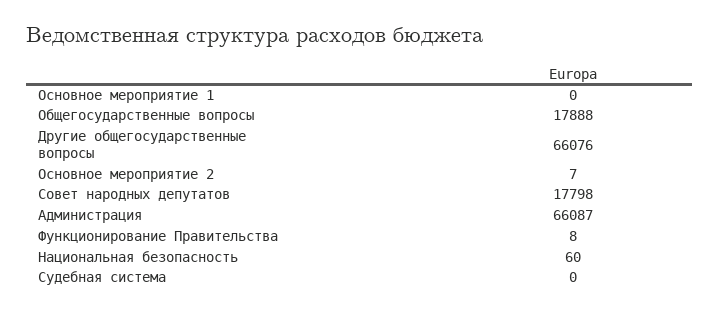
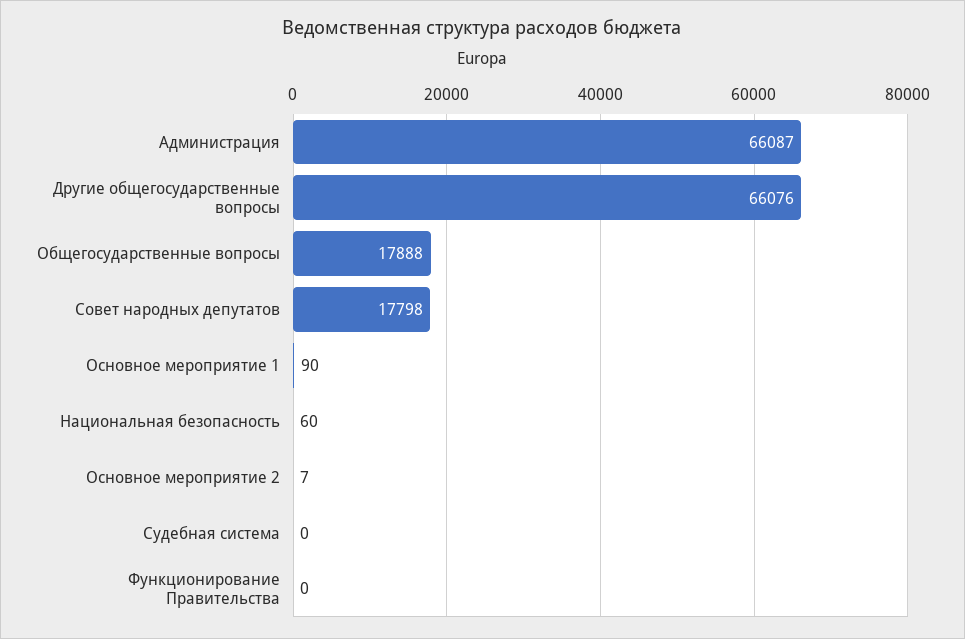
  {
-   "Основное мероприятие 1": 0,
+   "Основное мероприятие 1": 90,
    "Общегосударственные вопросы": 17888,
    "Другие общегосударственные вопросы": 66076,
    "Основное мероприятие 2": 7,
    "Совет народных депутатов": 17798,
    "Администрация": 66087,
-   "Функционирование Правительства": 8,
+   "Функционирование Правительства": 0,
    "Национальная безопасность": 60,
    "Судебная система": 0
  }

